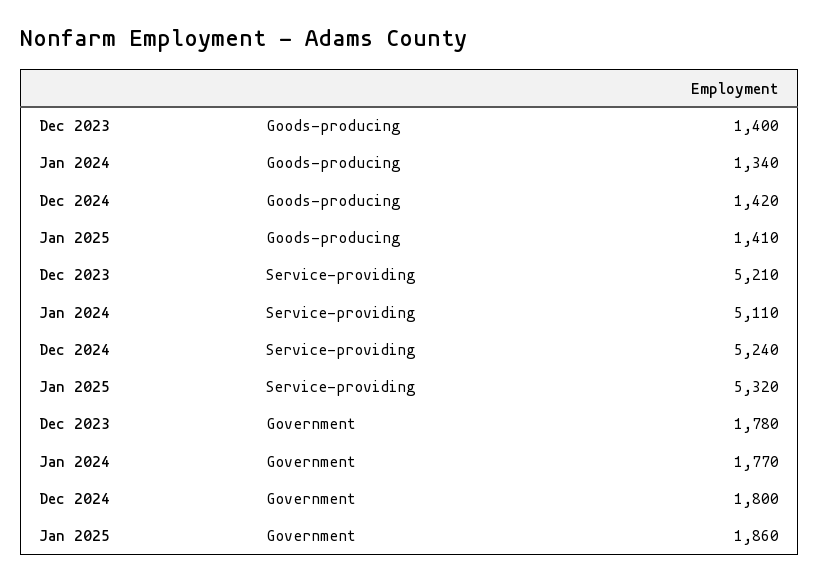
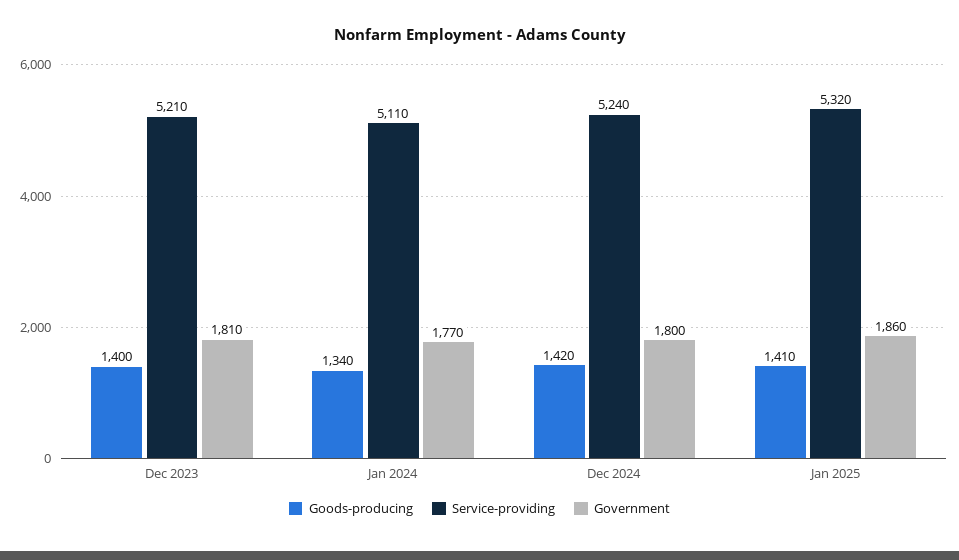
  {
    "Goods-producing": {
      "Dec 2023": 1400,
      "Jan 2024": 1340,
      "Dec 2024": 1420,
      "Jan 2025": 1410
    },
    "Service-providing": {
      "Dec 2023": 5210,
      "Jan 2024": 5110,
      "Dec 2024": 5240,
      "Jan 2025": 5320
    },
    "Government": {
-     "Dec 2023": 1780,
+     "Dec 2023": 1810,
      "Jan 2024": 1770,
      "Dec 2024": 1800,
      "Jan 2025": 1860
    }
  }

